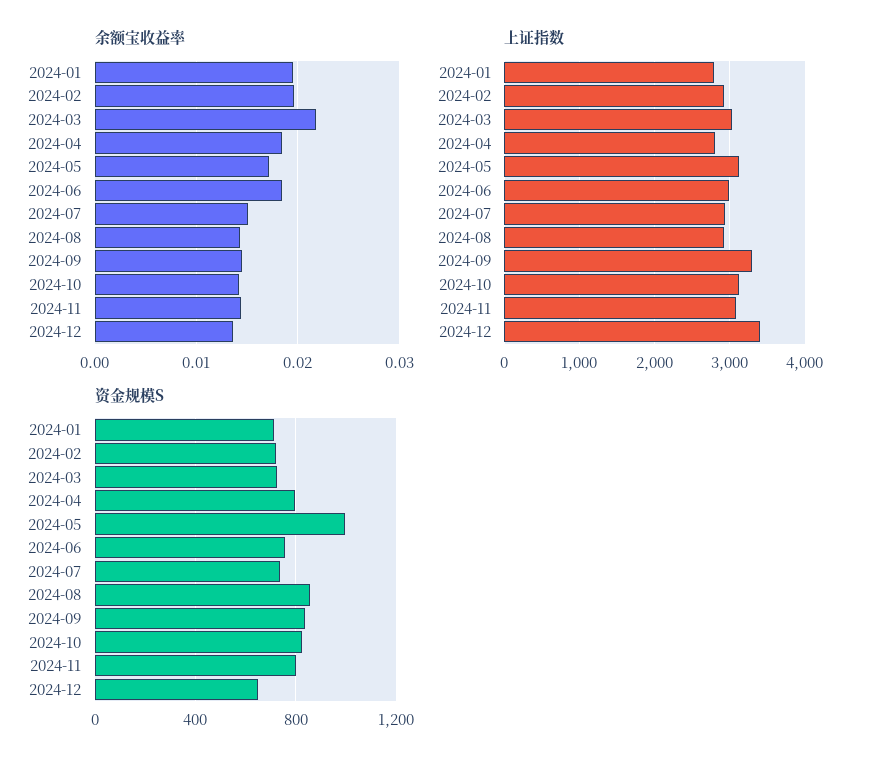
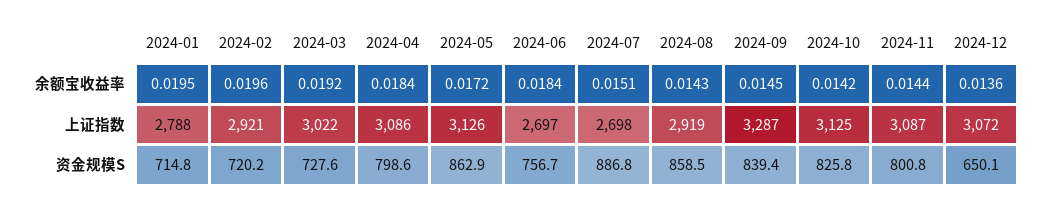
  {
    "余额宝收益率": {
      "2024-01": 0.0195,
      "2024-02": 0.0196,
-     "2024-03": 0.022,
+     "2024-03": 0.0192,
      "2024-04": 0.0184,
      "2024-05": 0.0172,
      "2024-06": 0.0184,
      "2024-07": 0.0151,
      "2024-08": 0.0143,
      "2024-09": 0.0145,
      "2024-10": 0.0142,
      "2024-11": 0.0144,
      "2024-12": 0.0136
    },
    "上证指数": {
      "2024-01": 2788,
      "2024-02": 2921,
      "2024-03": 3022,
-     "2024-04": 2800,
+     "2024-04": 3086,
      "2024-05": 3126,
-     "2024-06": 3000,
+     "2024-06": 2697,
-     "2024-07": 2900,
+     "2024-07": 2698,
      "2024-08": 2919,
      "2024-09": 3287,
      "2024-10": 3125,
      "2024-11": 3087,
-     "2024-12": 3400
+     "2024-12": 3072
    },
    "资金规模S": {
      "2024-01": 714.8,
      "2024-02": 720.2,
      "2024-03": 727.6,
      "2024-04": 798.6,
-     "2024-05": 1000,
+     "2024-05": 862.9,
      "2024-06": 756.7,
-     "2024-07": 750,
+     "2024-07": 886.8,
      "2024-08": 858.5,
      "2024-09": 839.4,
      "2024-10": 825.8,
      "2024-11": 800.8,
      "2024-12": 650.1
    }
  }

